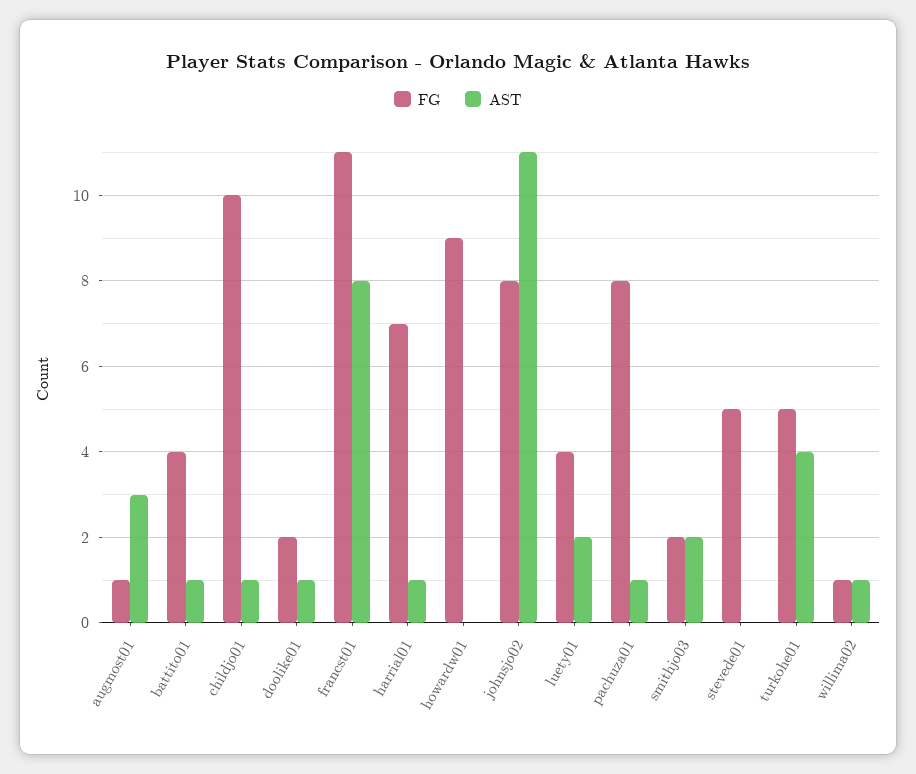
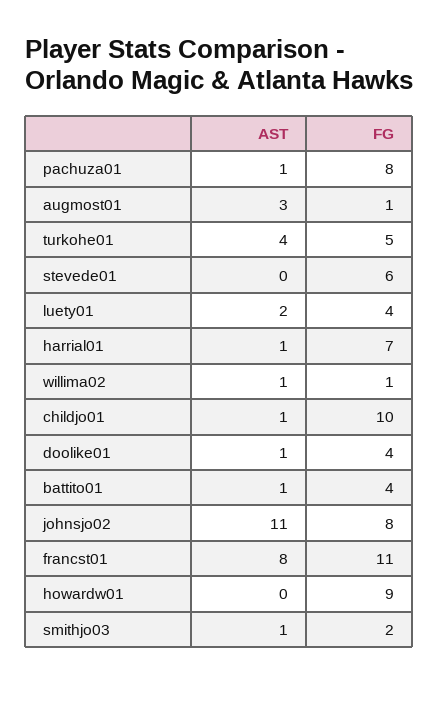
  {
    "FG": {
      "augmost01": 1,
      "battito01": 4,
      "childjo01": 10,
-     "doolike01": 2,
+     "doolike01": 4,
      "francst01": 11,
      "harrial01": 7,
      "howardw01": 9,
      "johnsjo02": 8,
      "luety01": 4,
      "pachuza01": 8,
      "smithjo03": 2,
-     "stevede01": 5,
+     "stevede01": 6,
      "turkohe01": 5,
      "willima02": 1
    },
    "AST": {
      "augmost01": 3,
      "battito01": 1,
      "childjo01": 1,
      "doolike01": 1,
      "francst01": 8,
      "harrial01": 1,
      "howardw01": 0,
      "johnsjo02": 11,
      "luety01": 2,
      "pachuza01": 1,
-     "smithjo03": 2,
+     "smithjo03": 1,
      "stevede01": 0,
      "turkohe01": 4,
      "willima02": 1
    }
  }

